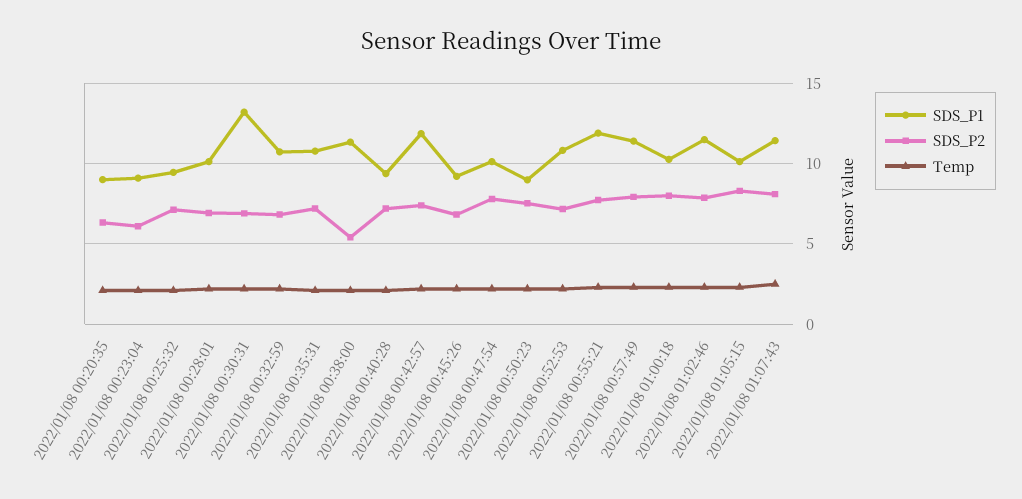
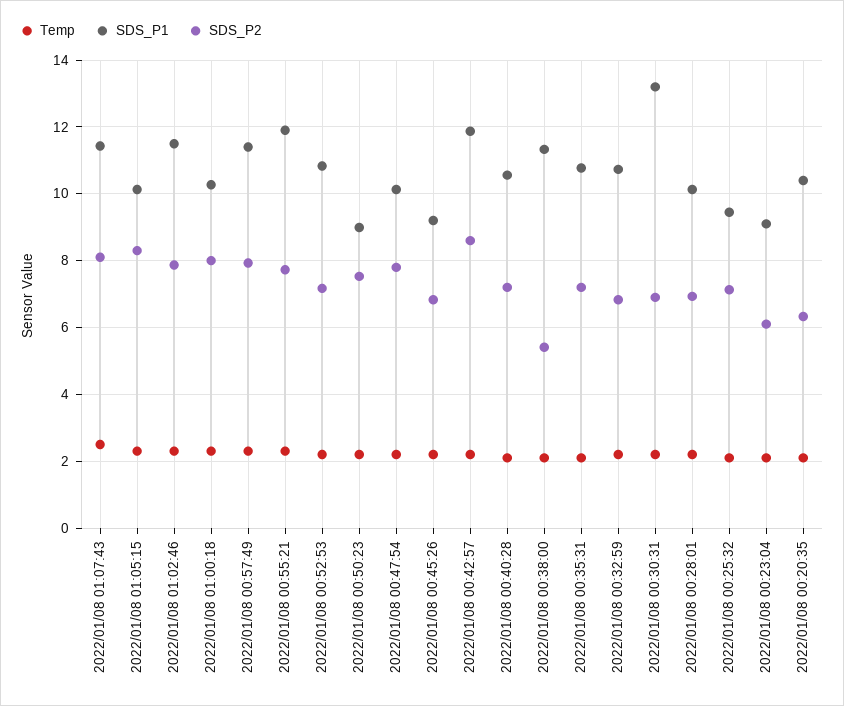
  {
    "SDS_P1": {
-     "2022/01/08 00:20:35": 9,
+     "2022/01/08 00:20:35": 10.4,
      "2022/01/08 00:23:04": 9.2,
      "2022/01/08 00:25:32": 9.4,
      "2022/01/08 00:28:01": 10.2,
      "2022/01/08 00:30:31": 13.2,
      "2022/01/08 00:32:59": 10.8,
      "2022/01/08 00:35:31": 10.8,
      "2022/01/08 00:38:00": 11.4,
-     "2022/01/08 00:40:28": 9.5,
+     "2022/01/08 00:40:28": 10.6,
      "2022/01/08 00:42:57": 11.8,
      "2022/01/08 00:45:26": 9.2,
      "2022/01/08 00:47:54": 10.2,
      "2022/01/08 00:50:23": 9,
      "2022/01/08 00:52:53": 10.8,
      "2022/01/08 00:55:21": 12,
      "2022/01/08 00:57:49": 11.4,
      "2022/01/08 01:00:18": 10.2,
      "2022/01/08 01:02:46": 11.6,
      "2022/01/08 01:05:15": 10.2,
      "2022/01/08 01:07:43": 11.4
    },
    "SDS_P2": {
      "2022/01/08 00:20:35": 6.4,
      "2022/01/08 00:23:04": 6.2,
      "2022/01/08 00:25:32": 7.2,
      "2022/01/08 00:28:01": 7,
      "2022/01/08 00:30:31": 7,
      "2022/01/08 00:32:59": 6.8,
      "2022/01/08 00:35:31": 7.2,
      "2022/01/08 00:38:00": 5.4,
      "2022/01/08 00:40:28": 7.2,
-     "2022/01/08 00:42:57": 7.5,
+     "2022/01/08 00:42:57": 8.6,
      "2022/01/08 00:45:26": 6.8,
      "2022/01/08 00:47:54": 7.8,
      "2022/01/08 00:50:23": 7.6,
      "2022/01/08 00:52:53": 7.2,
      "2022/01/08 00:55:21": 7.8,
      "2022/01/08 00:57:49": 8,
      "2022/01/08 01:00:18": 8,
      "2022/01/08 01:02:46": 7.8,
      "2022/01/08 01:05:15": 8.4,
      "2022/01/08 01:07:43": 8.2
    },
    "Temp": {
      "2022/01/08 00:20:35": 2.2,
      "2022/01/08 00:23:04": 2.2,
      "2022/01/08 00:25:32": 2.2,
      "2022/01/08 00:28:01": 2.2,
      "2022/01/08 00:30:31": 2.2,
      "2022/01/08 00:32:59": 2.2,
      "2022/01/08 00:35:31": 2.2,
      "2022/01/08 00:38:00": 2.2,
      "2022/01/08 00:40:28": 2.2,
      "2022/01/08 00:42:57": 2.2,
      "2022/01/08 00:45:26": 2.2,
      "2022/01/08 00:47:54": 2.2,
      "2022/01/08 00:50:23": 2.2,
      "2022/01/08 00:52:53": 2.2,
      "2022/01/08 00:55:21": 2.4,
      "2022/01/08 00:57:49": 2.4,
      "2022/01/08 01:00:18": 2.4,
      "2022/01/08 01:02:46": 2.4,
      "2022/01/08 01:05:15": 2.4,
      "2022/01/08 01:07:43": 2.6
    }
  }

